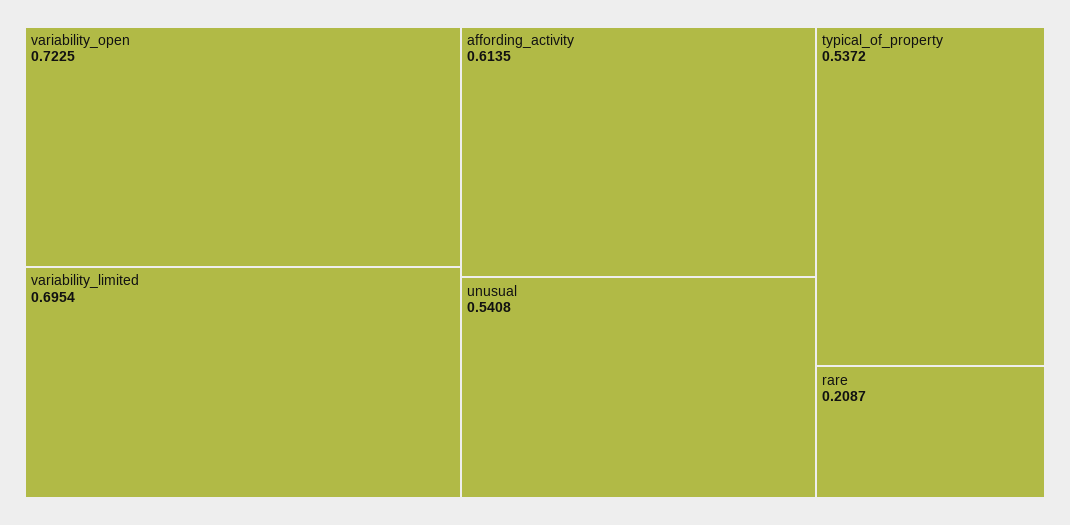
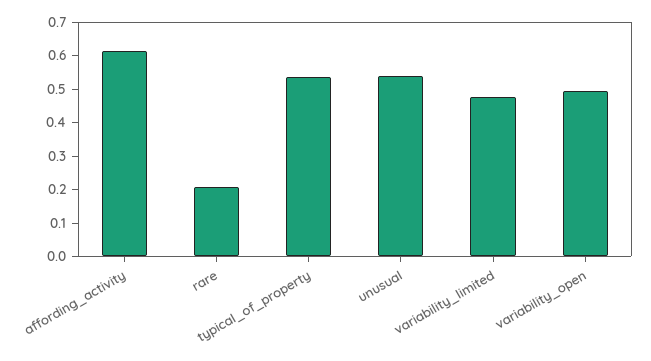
  {
-   "variability_open": 0.7225,
+   "variability_open": 0.5,
-   "variability_limited": 0.6954,
+   "variability_limited": 0.475,
    "affording_activity": 0.6135,
    "unusual": 0.5408,
    "typical_of_property": 0.5372,
    "rare": 0.2087
  }

